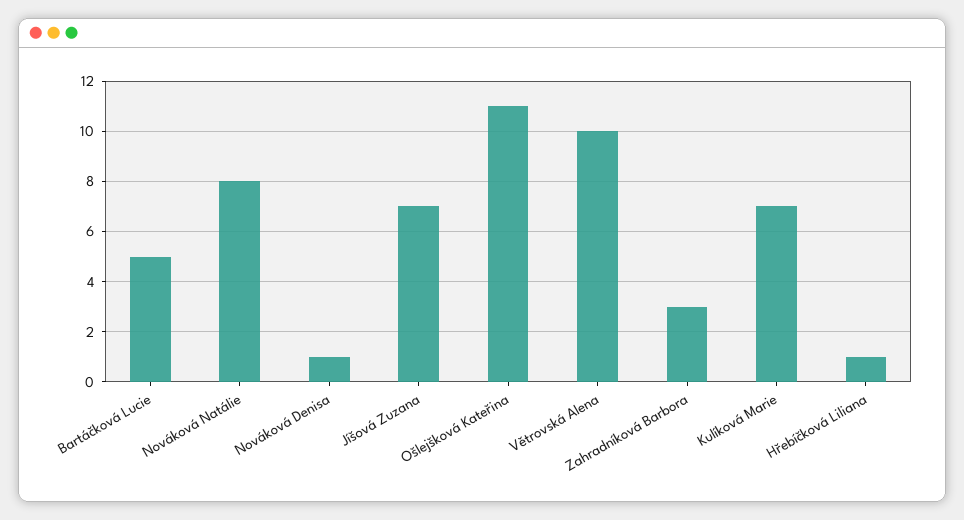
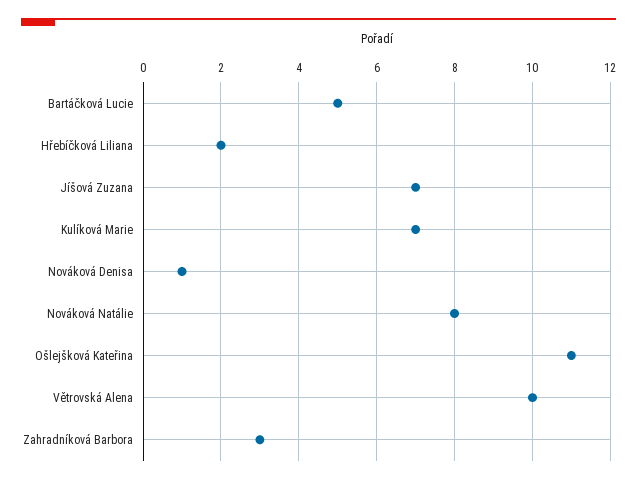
  {
    "Bartáčková Lucie": 5,
    "Nováková Natálie": 8,
    "Nováková Denisa": 1,
    "Jíšová Zuzana": 7,
    "Ošlejšková Kateřina": 11,
    "Větrovská Alena": 10,
    "Zahradníková Barbora": 3,
    "Kulíková Marie": 7,
-   "Hřebíčková Liliana": 1
+   "Hřebíčková Liliana": 2
  }

